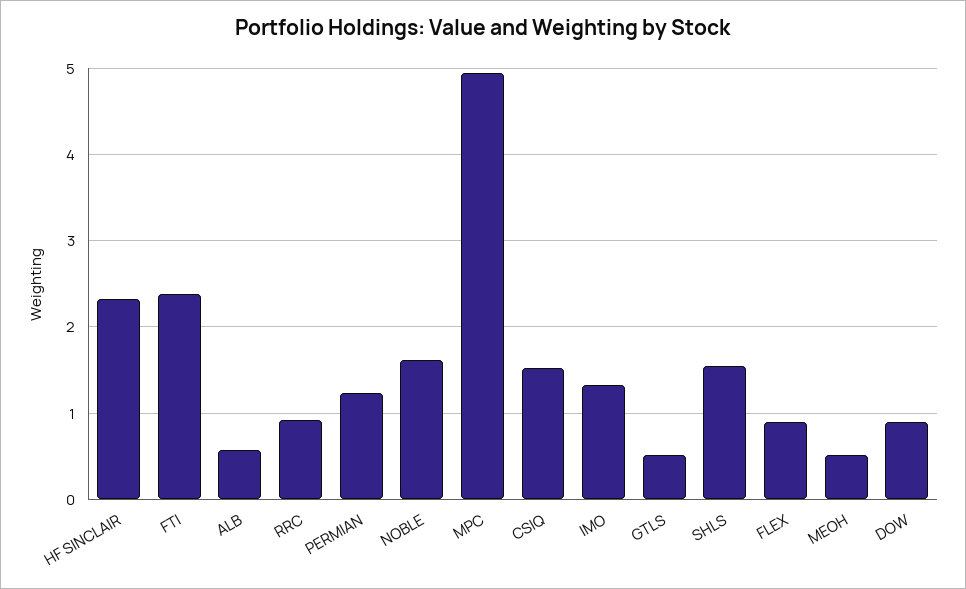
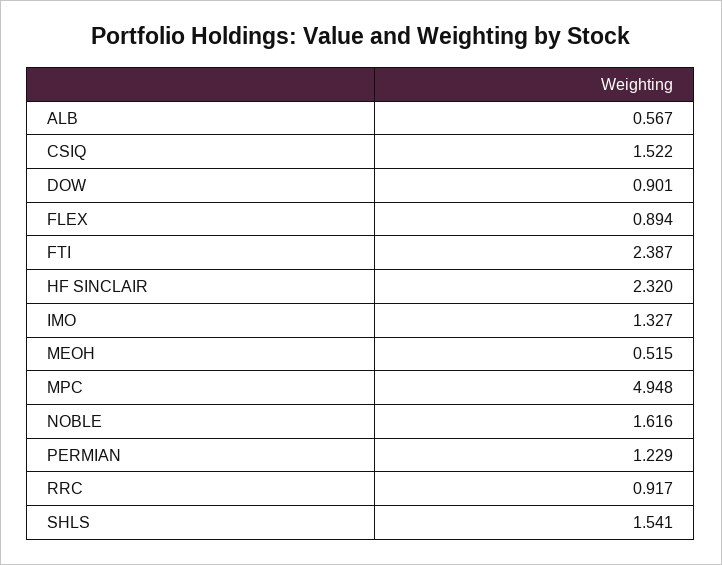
  {
    "HF SINCLAIR": 2.32,
    "FTI": 2.387,
    "ALB": 0.567,
    "RRC": 0.917,
    "PERMIAN": 1.229,
    "NOBLE": 1.616,
    "MPC": 4.948,
    "CSIQ": 1.522,
    "IMO": 1.327,
-   "GTLS": 0.5,
    "SHLS": 1.541,
    "FLEX": 0.894,
    "MEOH": 0.515,
    "DOW": 0.901
  }

